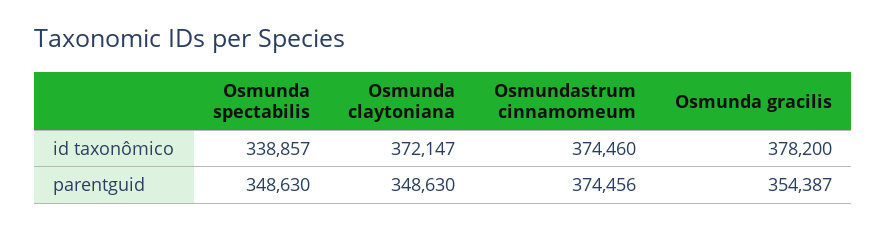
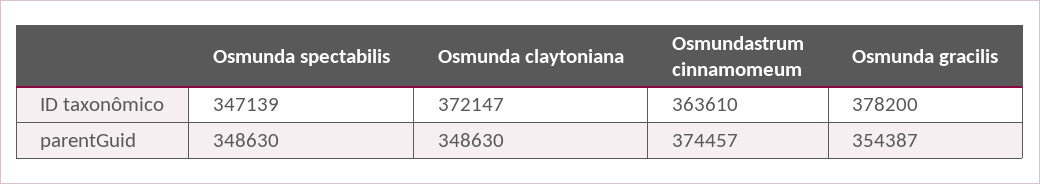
  {
    "Osmunda spectabilis": {
-     "id taxonômico": 338857,
+     "id taxonômico": 347139,
      "parentguid": 348630
    },
    "Osmunda claytoniana": {
      "id taxonômico": 372147,
      "parentguid": 348630
    },
    "Osmundastrum cinnamomeum": {
-     "id taxonômico": 374460,
+     "id taxonômico": 363610,
-     "parentguid": 374456
+     "parentguid": 374457
    },
    "Osmunda gracilis": {
      "id taxonômico": 378200,
      "parentguid": 354387
    }
  }

